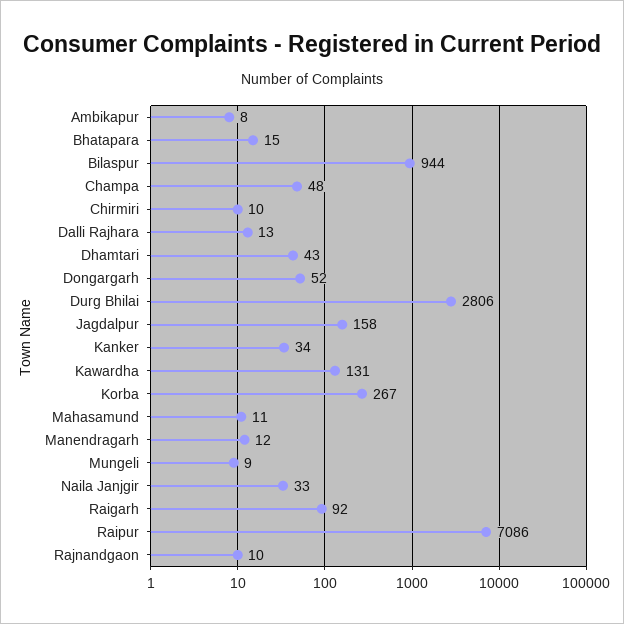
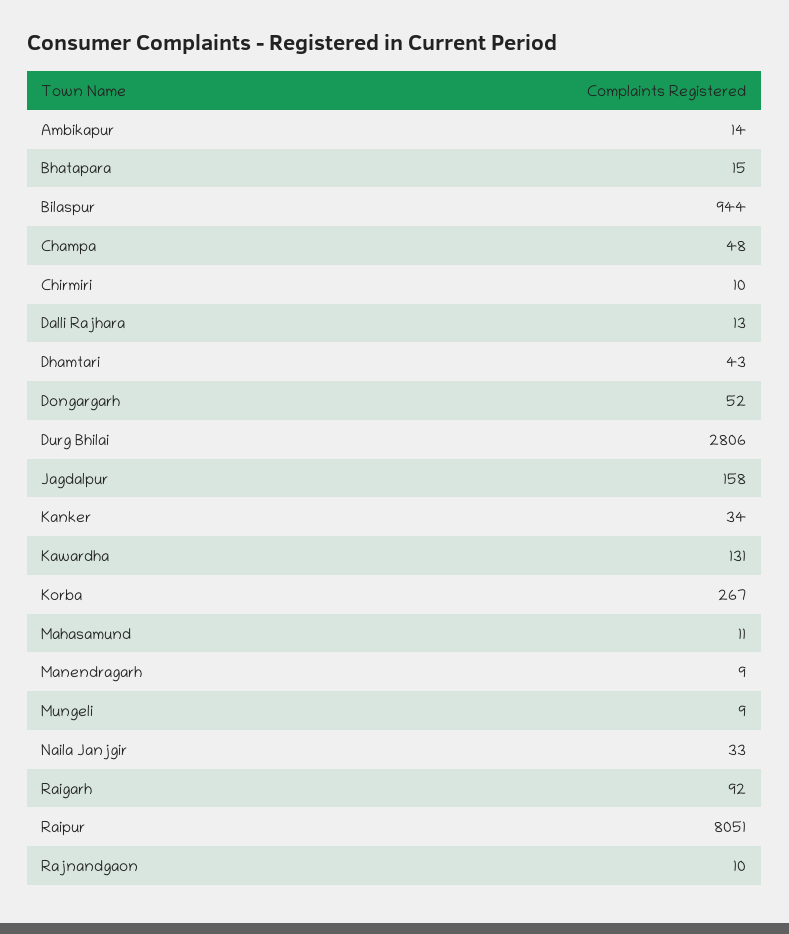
  {
-   "Ambikapur": 8,
+   "Ambikapur": 14,
    "Bhatapara": 15,
    "Bilaspur": 944,
    "Champa": 48,
    "Chirmiri": 10,
    "Dalli Rajhara": 13,
    "Dhamtari": 43,
    "Dongargarh": 52,
    "Durg Bhilai": 2806,
    "Jagdalpur": 158,
    "Kanker": 34,
    "Kawardha": 131,
    "Korba": 267,
    "Mahasamund": 11,
-   "Manendragarh": 12,
+   "Manendragarh": 9,
    "Mungeli": 9,
    "Naila Janjgir": 33,
    "Raigarh": 92,
-   "Raipur": 7086,
+   "Raipur": 8051,
    "Rajnandgaon": 10
  }

